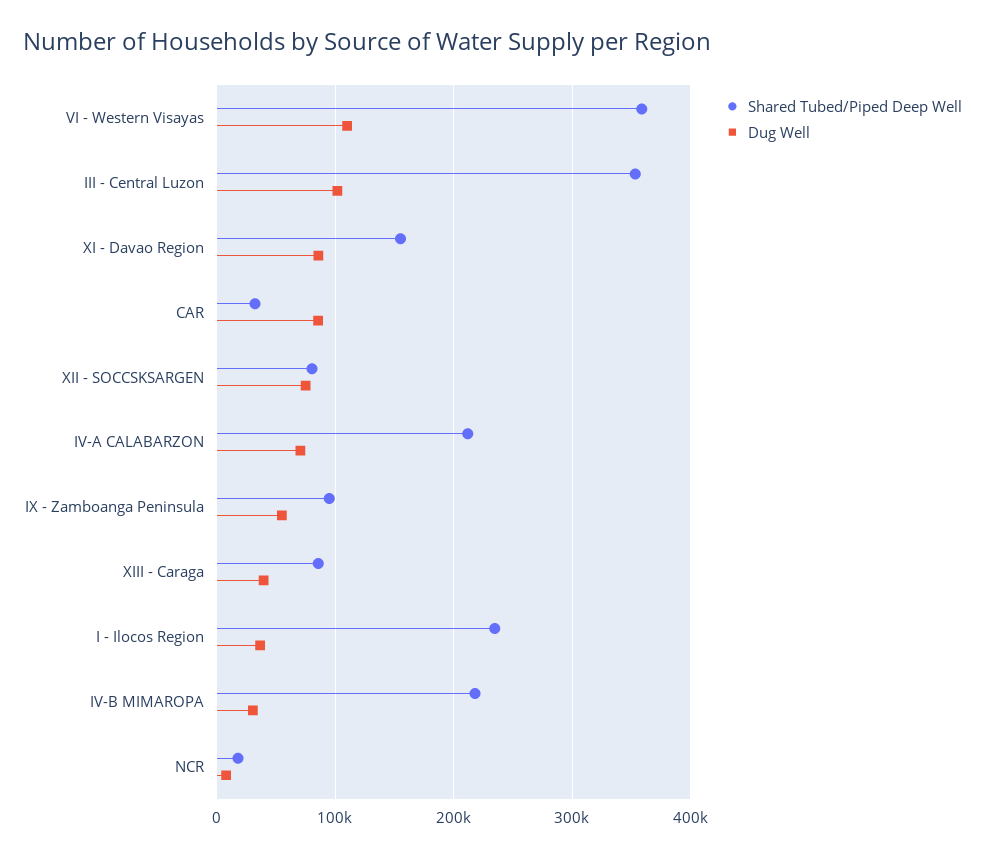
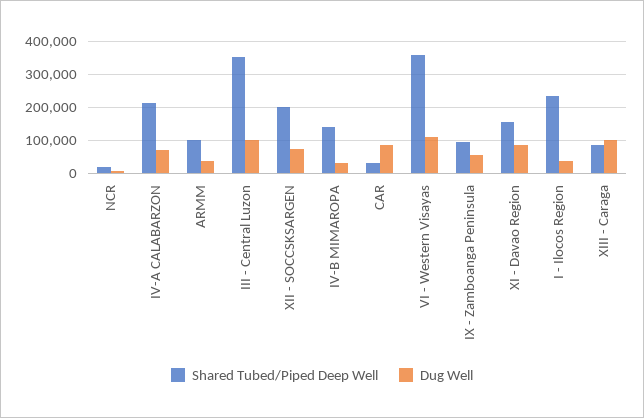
  {
    "Shared Tubed/Piped Deep Well": {
      "VI - Western Visayas": 360000,
      "III - Central Luzon": 350000,
      "XI - Davao Region": 160000,
      "CAR": 30000,
-     "XII - SOCCSKSARGEN": 80000,
+     "XII - SOCCSKSARGEN": 200000,
      "IV-A CALABARZON": 210000,
      "IX - Zamboanga Peninsula": 90000,
      "XIII - Caraga": 90000,
      "I - Ilocos Region": 230000,
-     "IV-B MIMAROPA": 220000,
+     "IV-B MIMAROPA": 140000,
-     "NCR": 20000
+     "NCR": 20000,
+     "ARMM": 100000
    },
    "Dug Well": {
      "VI - Western Visayas": 110000,
      "III - Central Luzon": 100000,
      "XI - Davao Region": 90000,
      "CAR": 90000,
      "XII - SOCCSKSARGEN": 70000,
      "IV-A CALABARZON": 70000,
      "IX - Zamboanga Peninsula": 50000,
-     "XIII - Caraga": 40000,
+     "XIII - Caraga": 100000,
      "I - Ilocos Region": 40000,
      "IV-B MIMAROPA": 30000,
-     "NCR": 10000
+     "NCR": 10000,
+     "ARMM": 40000
    }
  }

